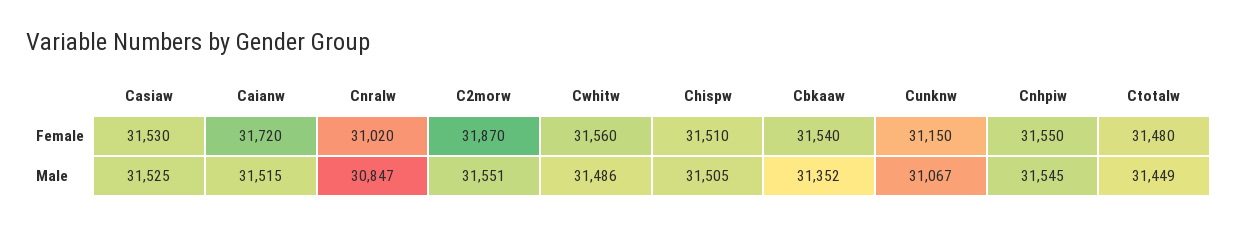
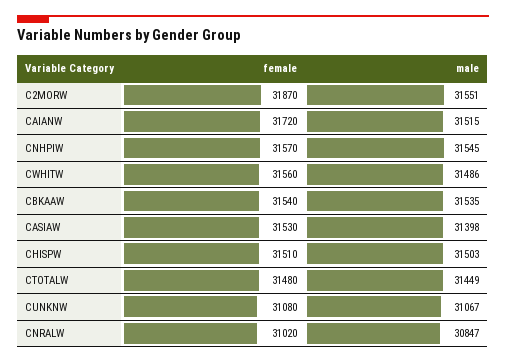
  {
    "Casiaw": {
      "Female": 31530,
-     "Male": 31525
+     "Male": 31398
    },
    "Caianw": {
      "Female": 31720,
      "Male": 31515
    },
    "Cnralw": {
      "Female": 31020,
      "Male": 30847
    },
    "C2morw": {
      "Female": 31870,
      "Male": 31551
    },
    "Cwhitw": {
      "Female": 31560,
      "Male": 31486
    },
    "Chispw": {
      "Female": 31510,
-     "Male": 31505
+     "Male": 31503
    },
    "Cbkaaw": {
      "Female": 31540,
-     "Male": 31352
+     "Male": 31535
    },
    "Cunknw": {
-     "Female": 31150,
+     "Female": 31080,
      "Male": 31067
    },
    "Cnhpiw": {
-     "Female": 31550,
+     "Female": 31570,
      "Male": 31545
    },
    "Ctotalw": {
      "Female": 31480,
      "Male": 31449
    }
  }

